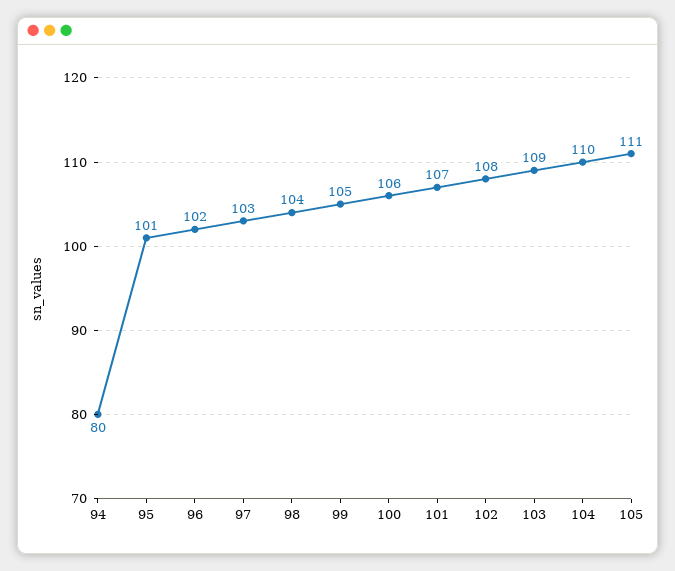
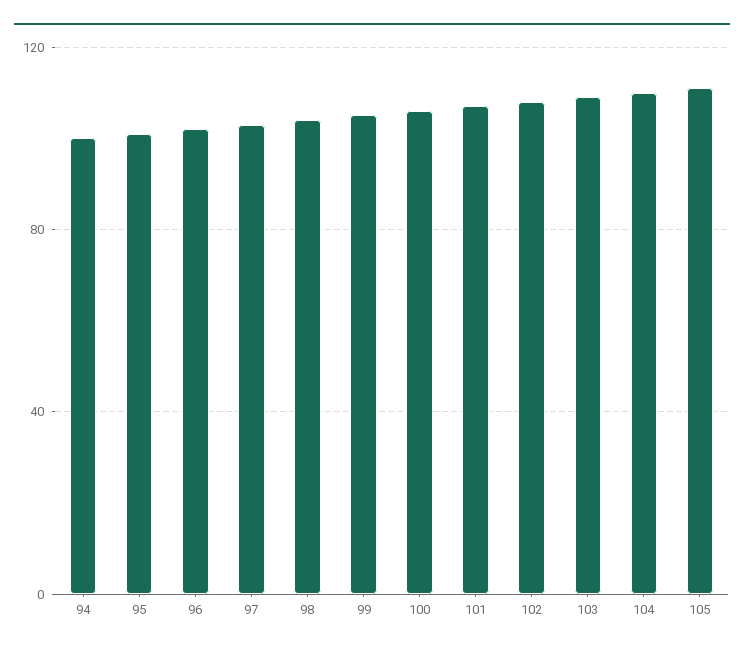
  {
-   "94": 80,
+   "94": 100,
    "95": 101,
    "96": 102,
    "97": 103,
    "98": 104,
    "99": 105,
    "100": 106,
    "101": 107,
    "102": 108,
    "103": 109,
    "104": 110,
    "105": 111
  }

